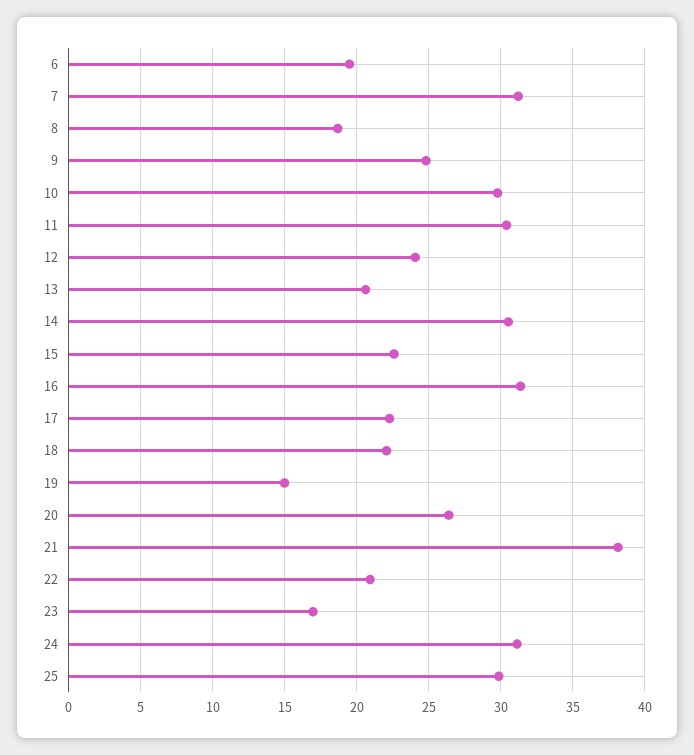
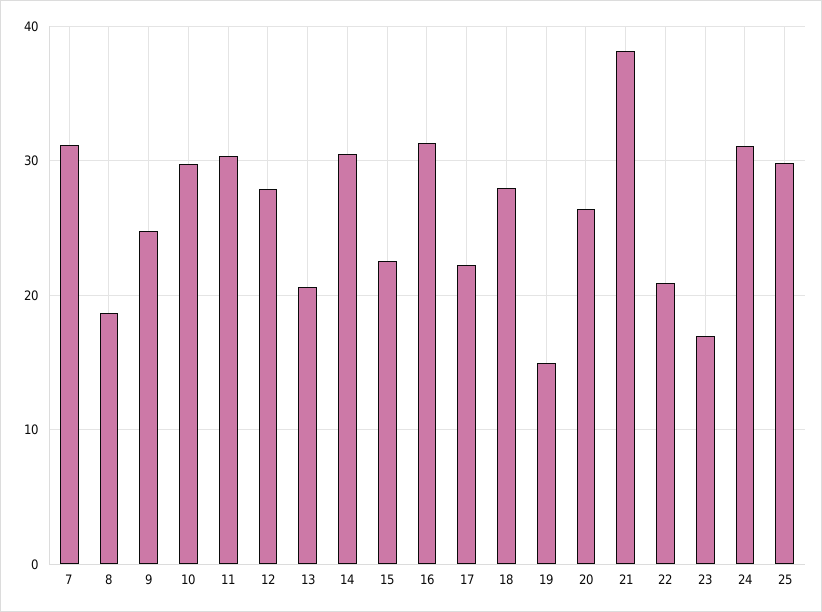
  {
-   "6": 19.5,
    "7": 31,
    "8": 18.5,
    "9": 25,
    "10": 30,
    "11": 30.5,
-   "12": 24,
+   "12": 28,
    "13": 20.5,
    "14": 30.5,
    "15": 22.5,
    "16": 31.5,
    "17": 22.5,
-   "18": 22,
+   "18": 28,
    "19": 15,
    "20": 26.5,
    "21": 38,
    "22": 21,
    "23": 17,
    "24": 31,
    "25": 30
  }

